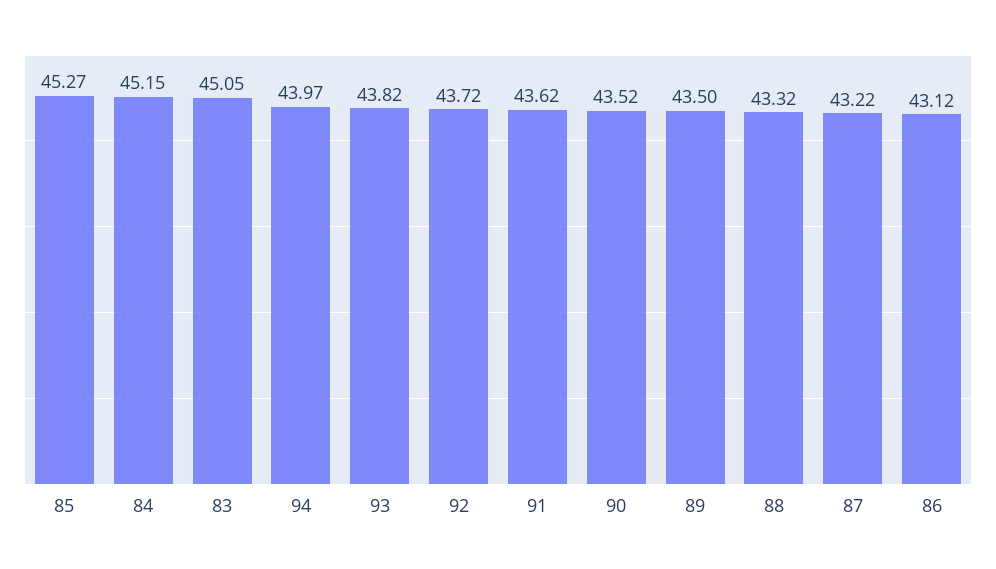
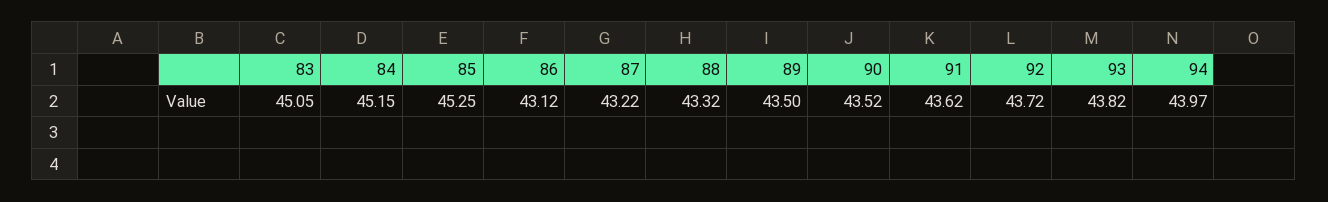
  {
-   "85": 45.27,
+   "85": 45.25,
    "84": 45.15,
    "83": 45.05,
    "94": 43.97,
    "93": 43.82,
    "92": 43.72,
    "91": 43.62,
    "90": 43.52,
    "89": 43.5,
    "88": 43.32,
    "87": 43.22,
    "86": 43.12
  }

